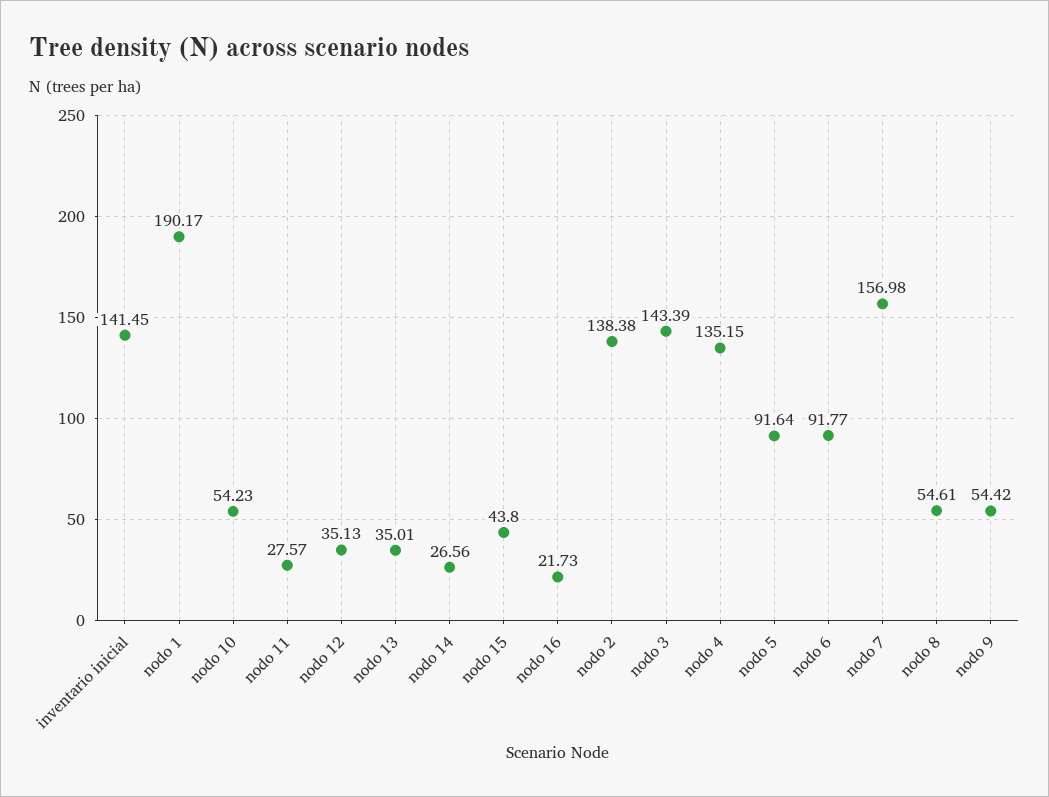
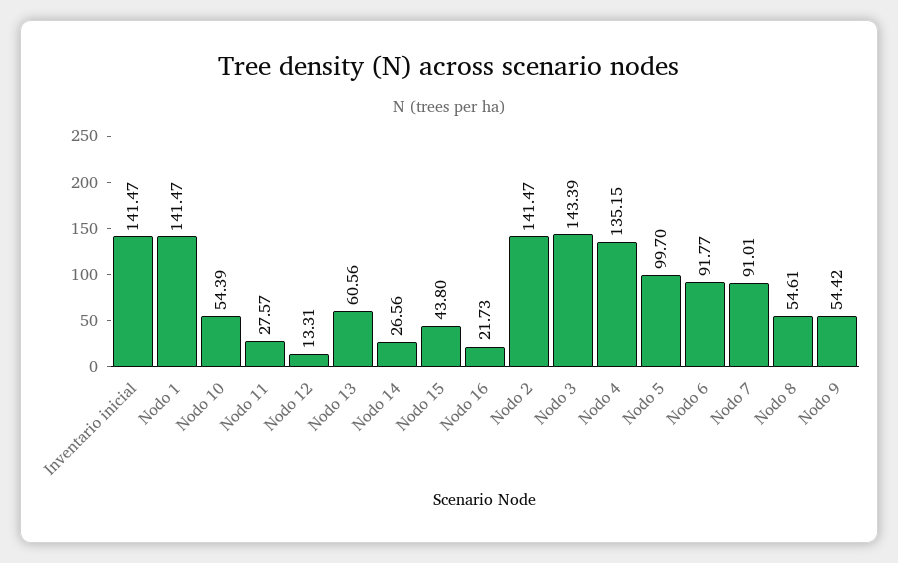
  {
-   "inventario inicial": 141.45,
+   "inventario inicial": 141.47,
-   "nodo 1": 190.17,
+   "nodo 1": 141.47,
-   "nodo 10": 54.23,
+   "nodo 10": 54.39,
    "nodo 11": 27.57,
-   "nodo 12": 35.13,
+   "nodo 12": 13.31,
-   "nodo 13": 35.01,
+   "nodo 13": 60.56,
    "nodo 14": 26.56,
    "nodo 15": 43.8,
    "nodo 16": 21.73,
-   "nodo 2": 138.38,
+   "nodo 2": 141.47,
    "nodo 3": 143.39,
    "nodo 4": 135.15,
-   "nodo 5": 91.64,
+   "nodo 5": 99.7,
    "nodo 6": 91.77,
-   "nodo 7": 156.98,
+   "nodo 7": 91.01,
    "nodo 8": 54.61,
    "nodo 9": 54.42
  }

